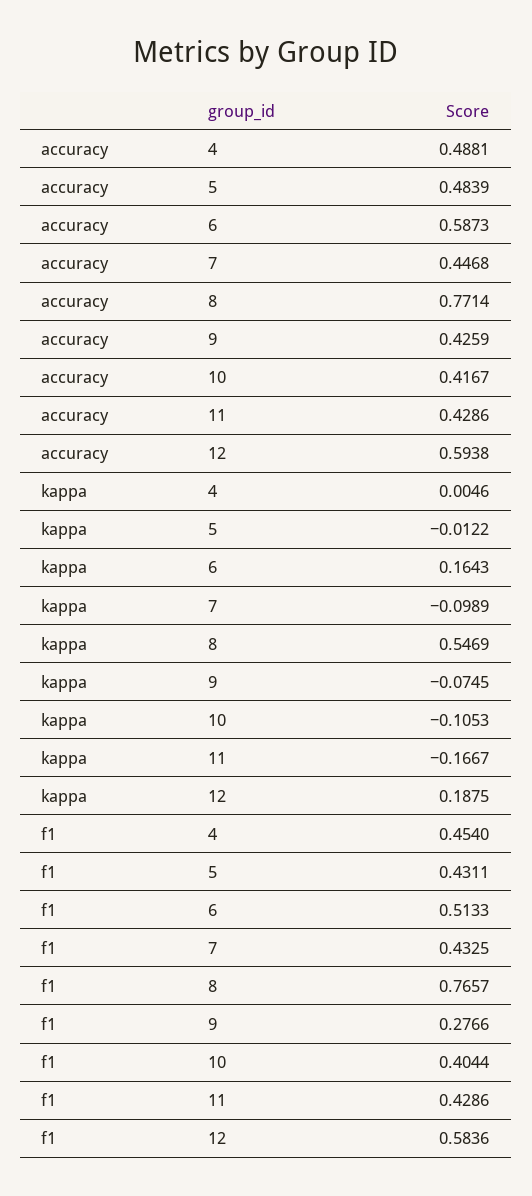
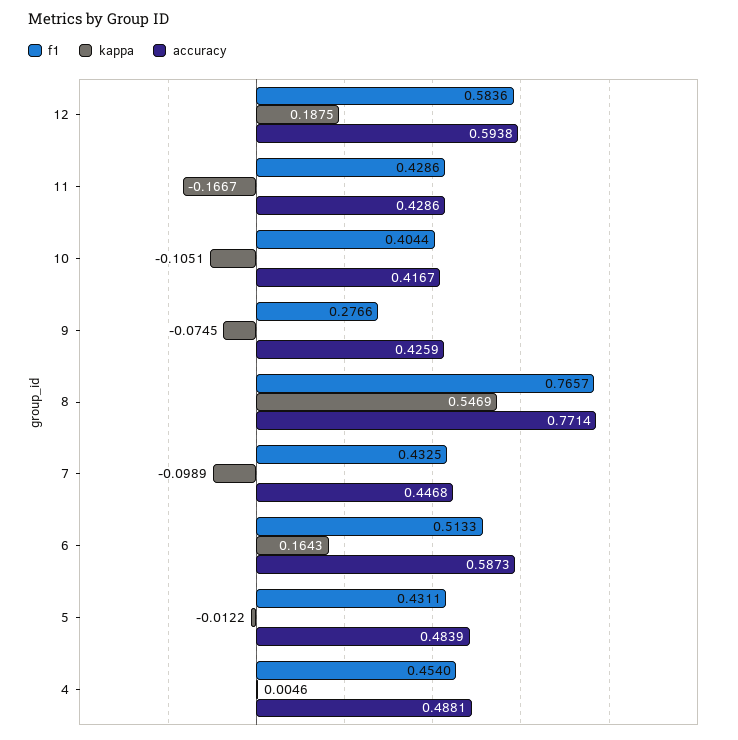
  {
    "accuracy": {
      "4": 0.4881,
      "5": 0.4839,
      "6": 0.5873,
      "7": 0.4468,
      "8": 0.7714,
      "9": 0.4259,
      "10": 0.4167,
      "11": 0.4286,
      "12": 0.5938
    },
    "kappa": {
      "4": 0.0046,
      "5": -0.0122,
      "6": 0.1643,
      "7": -0.0989,
      "8": 0.5469,
      "9": -0.0745,
-     "10": -0.1053,
+     "10": -0.1051,
      "11": -0.1667,
      "12": 0.1875
    },
    "f1": {
      "4": 0.454,
      "5": 0.4311,
      "6": 0.5133,
      "7": 0.4325,
      "8": 0.7657,
      "9": 0.2766,
      "10": 0.4044,
      "11": 0.4286,
      "12": 0.5836
    }
  }

